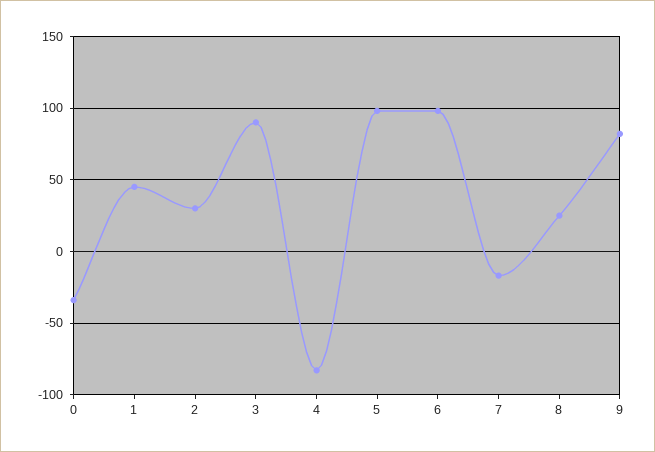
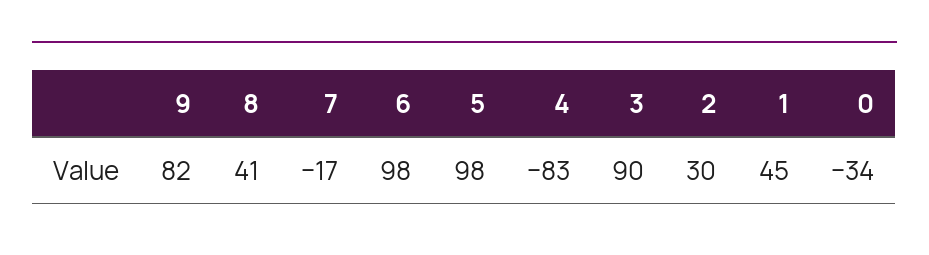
  {
    "0": -34,
    "1": 45,
    "2": 30,
    "3": 90,
    "4": -83,
    "5": 98,
    "6": 98,
    "7": -17,
-   "8": 25,
+   "8": 41,
    "9": 82
  }

